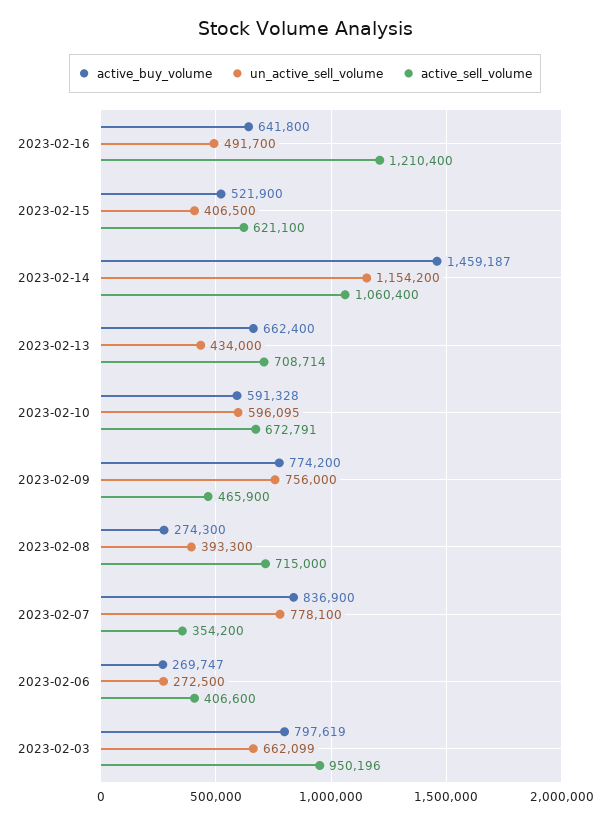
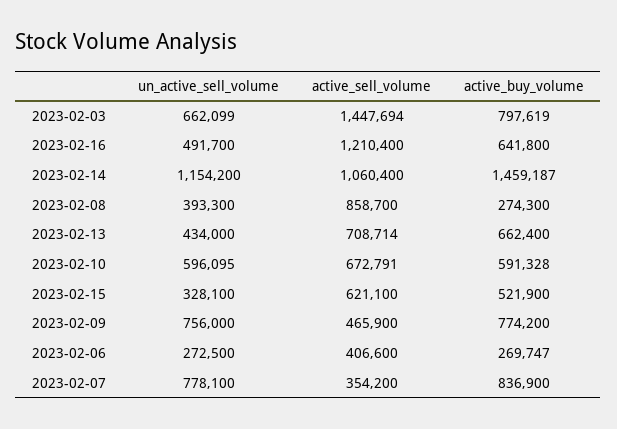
  {
    "active_buy_volume": {
      "2023-02-16": 641800,
      "2023-02-15": 521900,
      "2023-02-14": 1459187,
      "2023-02-13": 662400,
      "2023-02-10": 591328,
      "2023-02-09": 774200,
      "2023-02-08": 274300,
      "2023-02-07": 836900,
      "2023-02-06": 269747,
      "2023-02-03": 797619
    },
    "un_active_sell_volume": {
      "2023-02-16": 491700,
-     "2023-02-15": 406500,
+     "2023-02-15": 328100,
      "2023-02-14": 1154200,
      "2023-02-13": 434000,
      "2023-02-10": 596095,
      "2023-02-09": 756000,
      "2023-02-08": 393300,
      "2023-02-07": 778100,
      "2023-02-06": 272500,
      "2023-02-03": 662099
    },
    "active_sell_volume": {
      "2023-02-16": 1210400,
      "2023-02-15": 621100,
      "2023-02-14": 1060400,
      "2023-02-13": 708714,
      "2023-02-10": 672791,
      "2023-02-09": 465900,
-     "2023-02-08": 715000,
+     "2023-02-08": 858700,
      "2023-02-07": 354200,
      "2023-02-06": 406600,
-     "2023-02-03": 950196
+     "2023-02-03": 1447694
    }
  }

